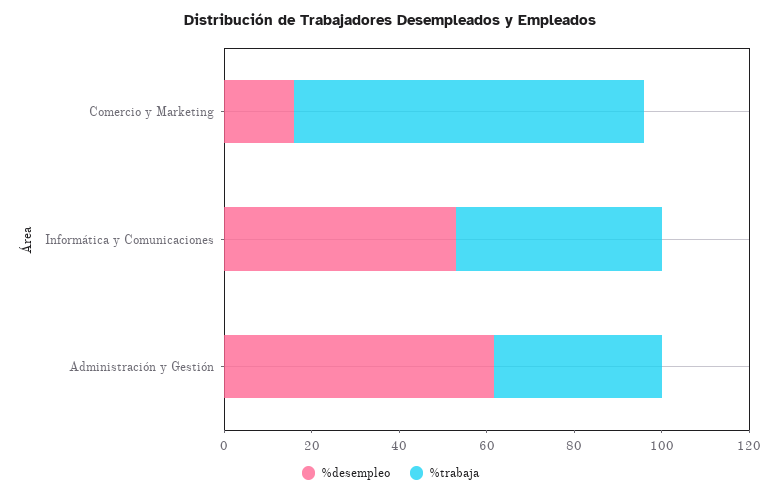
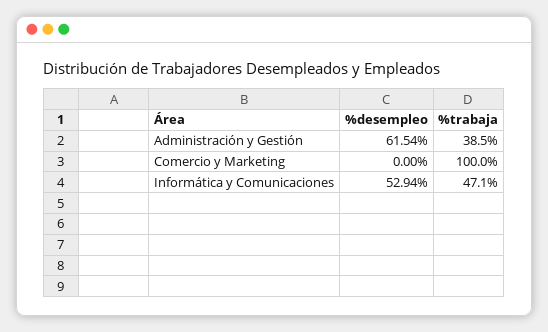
  {
    "%desempleo": {
-     "Comercio y Marketing": 15,
+     "Comercio y Marketing": 0,
      "Informática y Comunicaciones": 52.94,
      "Administración y Gestión": 61.54
    },
    "%trabaja": {
-     "Comercio y Marketing": 80,
+     "Comercio y Marketing": 100,
      "Informática y Comunicaciones": 47.1,
      "Administración y Gestión": 38.5
    }
  }

